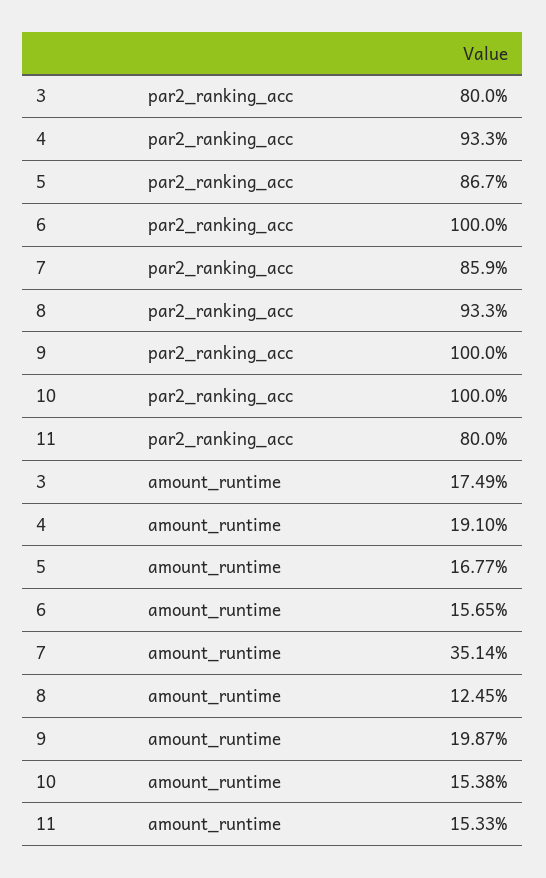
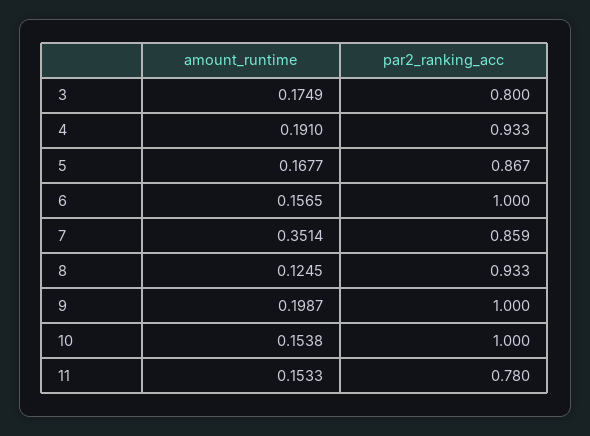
  {
    "3": {
      "par2_ranking_acc": 0.8,
      "amount_runtime": 0.1749
    },
    "4": {
      "par2_ranking_acc": 0.933,
      "amount_runtime": 0.191
    },
    "5": {
      "par2_ranking_acc": 0.867,
      "amount_runtime": 0.1677
    },
    "6": {
      "par2_ranking_acc": 1,
      "amount_runtime": 0.1565
    },
    "7": {
      "par2_ranking_acc": 0.859,
      "amount_runtime": 0.3514
    },
    "8": {
      "par2_ranking_acc": 0.933,
      "amount_runtime": 0.1245
    },
    "9": {
      "par2_ranking_acc": 1,
      "amount_runtime": 0.1987
    },
    "10": {
      "par2_ranking_acc": 1,
      "amount_runtime": 0.1538
    },
    "11": {
-     "par2_ranking_acc": 0.8,
+     "par2_ranking_acc": 0.78,
      "amount_runtime": 0.1533
    }
  }

